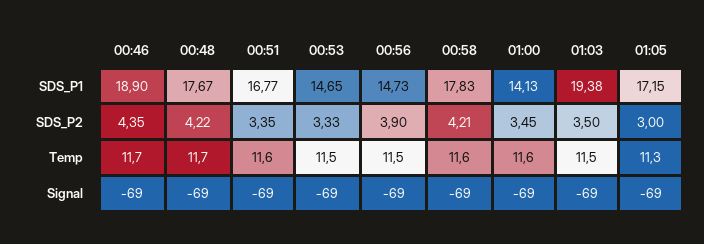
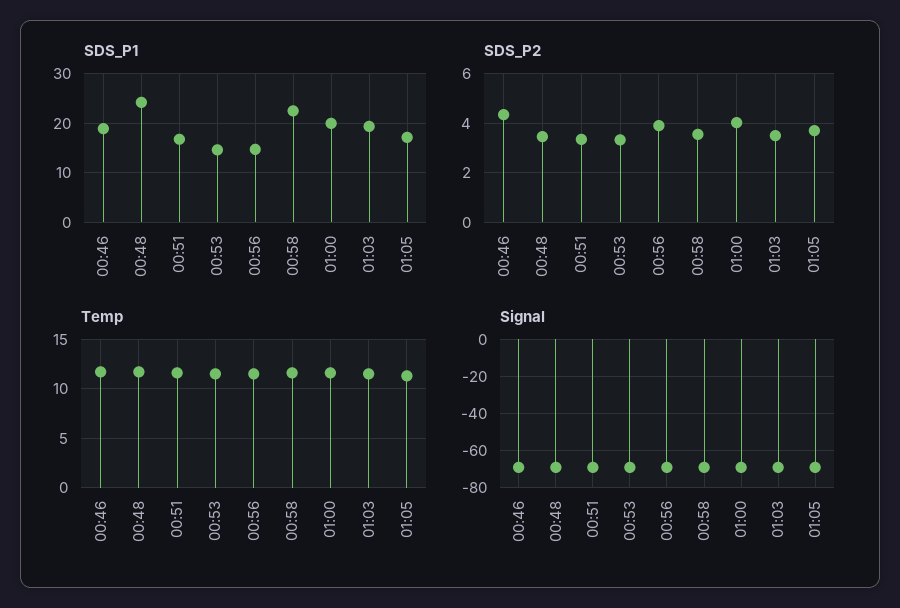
  {
    "SDS_P1": {
      "00:46": 18.9,
-     "00:48": 17.67,
+     "00:48": 24,
      "00:51": 16.77,
      "00:53": 14.65,
      "00:56": 14.73,
-     "00:58": 17.83,
+     "00:58": 22,
-     "01:00": 14.13,
+     "01:00": 20,
      "01:03": 19.38,
      "01:05": 17.15
    },
    "SDS_P2": {
      "00:46": 4.35,
-     "00:48": 4.22,
+     "00:48": 3.5,
      "00:51": 3.35,
      "00:53": 3.33,
      "00:56": 3.9,
-     "00:58": 4.21,
+     "00:58": 3.5,
-     "01:00": 3.45,
+     "01:00": 4,
      "01:03": 3.5,
-     "01:05": 3
+     "01:05": 3.75
    },
    "Temp": {
      "00:46": 11.7,
      "00:48": 11.7,
      "00:51": 11.6,
      "00:53": 11.5,
      "00:56": 11.5,
      "00:58": 11.6,
      "01:00": 11.6,
      "01:03": 11.5,
      "01:05": 11.3
    },
    "Signal": {
      "00:46": -69,
      "00:48": -69,
      "00:51": -69,
      "00:53": -69,
      "00:56": -69,
      "00:58": -69,
      "01:00": -69,
      "01:03": -69,
      "01:05": -69
    }
  }

